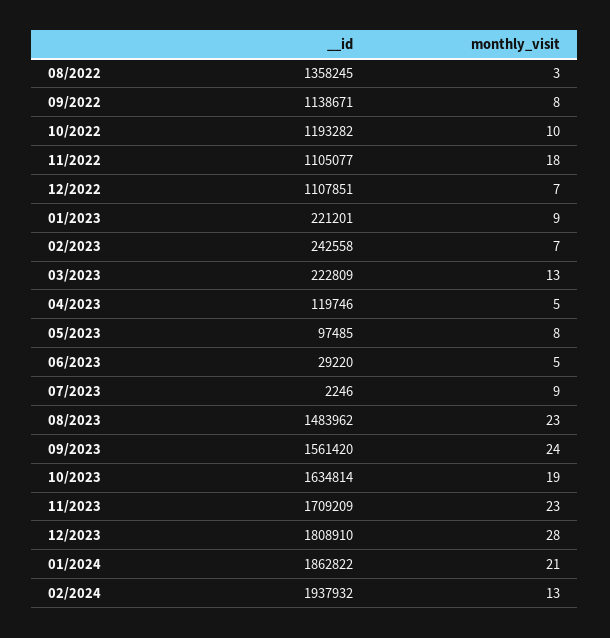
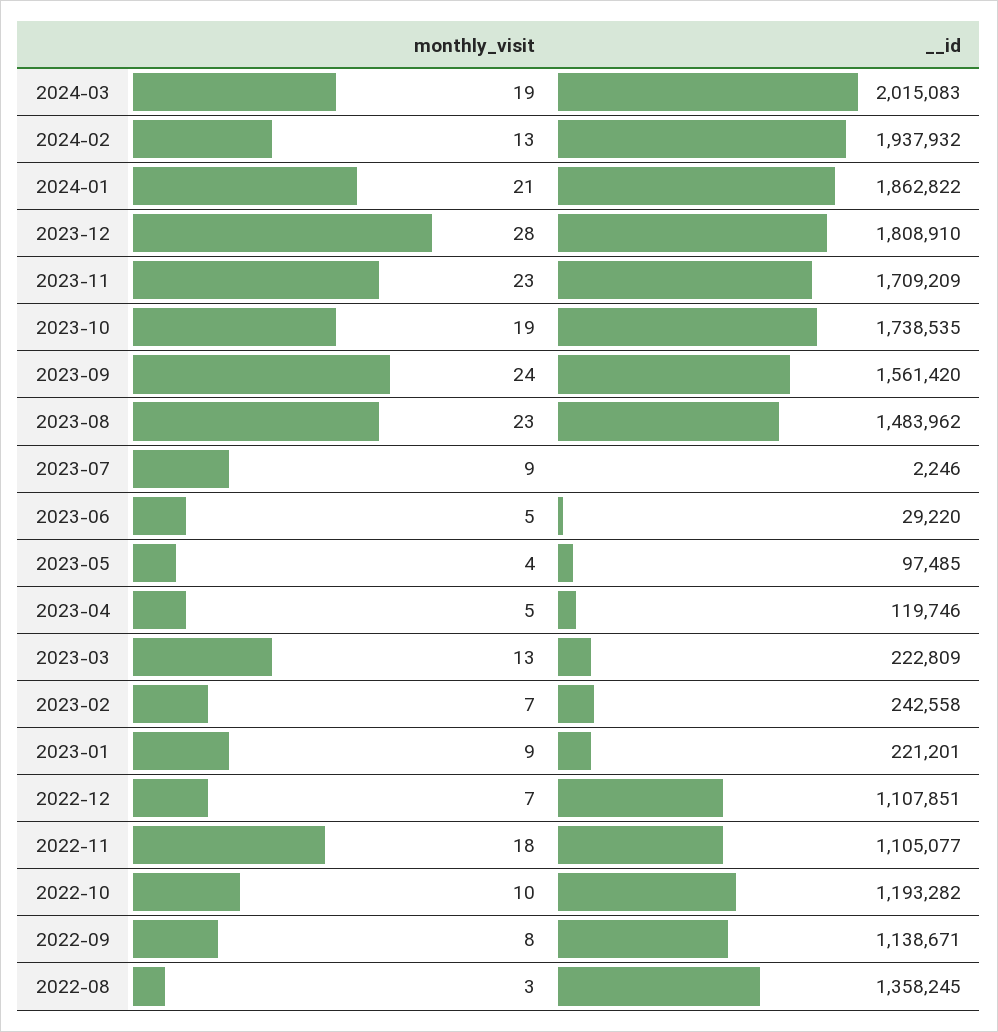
  {
    "__id": {
      "08/2022": 1358245,
      "09/2022": 1138671,
      "10/2022": 1193282,
      "11/2022": 1105077,
      "12/2022": 1107851,
      "01/2023": 221201,
      "02/2023": 242558,
      "03/2023": 222809,
      "04/2023": 119746,
      "05/2023": 97485,
      "06/2023": 29220,
      "07/2023": 2246,
      "08/2023": 1483962,
      "09/2023": 1561420,
-     "10/2023": 1634814,
+     "10/2023": 1738535,
      "11/2023": 1709209,
      "12/2023": 1808910,
      "01/2024": 1862822,
-     "02/2024": 1937932
+     "02/2024": 1937932,
+     "2024-03": 2015083
    },
    "monthly_visit": {
      "08/2022": 3,
      "09/2022": 8,
      "10/2022": 10,
      "11/2022": 18,
      "12/2022": 7,
      "01/2023": 9,
      "02/2023": 7,
      "03/2023": 13,
      "04/2023": 5,
-     "05/2023": 8,
+     "05/2023": 4,
      "06/2023": 5,
      "07/2023": 9,
      "08/2023": 23,
      "09/2023": 24,
      "10/2023": 19,
      "11/2023": 23,
      "12/2023": 28,
      "01/2024": 21,
-     "02/2024": 13
+     "02/2024": 13,
+     "2024-03": 19
    }
  }

